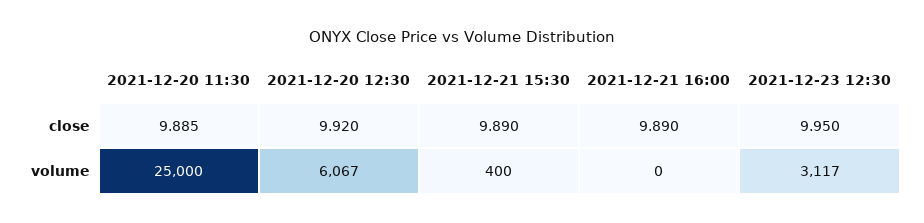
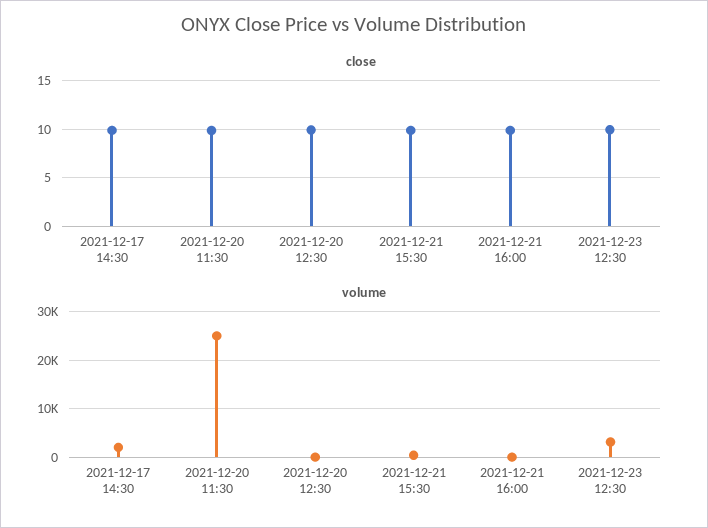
  {
    "close": {
      "2021-12-20 11:30": 9.885,
      "2021-12-20 12:30": 9.92,
      "2021-12-21 15:30": 9.89,
      "2021-12-21 16:00": 9.89,
-     "2021-12-23 12:30": 9.95
+     "2021-12-23 12:30": 9.95,
+     "2021-12-17 14:30": 10
    },
    "volume": {
      "2021-12-20 11:30": 25000,
-     "2021-12-20 12:30": 6067,
+     "2021-12-20 12:30": 0,
      "2021-12-21 15:30": 400,
      "2021-12-21 16:00": 0,
-     "2021-12-23 12:30": 3117
+     "2021-12-23 12:30": 3117,
+     "2021-12-17 14:30": 2000
    }
  }

